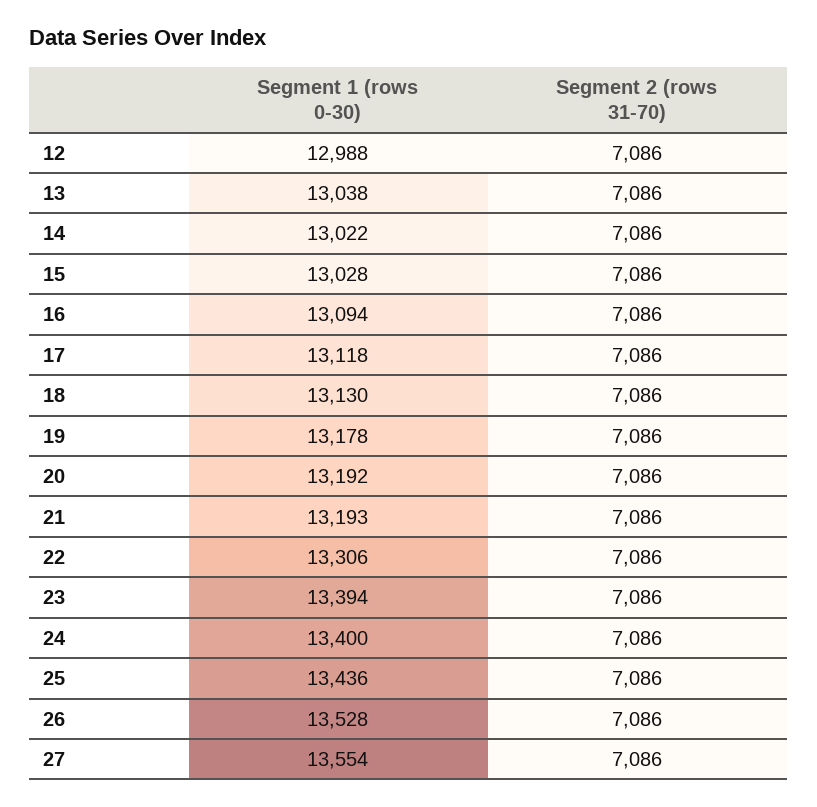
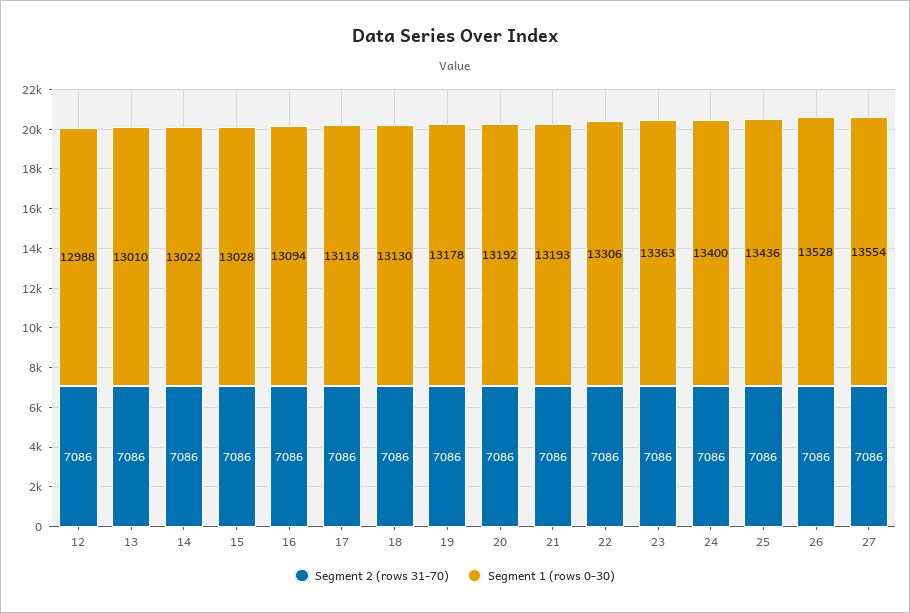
  {
    "Segment 1 (rows 0-30)": {
      "12": 12988,
-     "13": 13038,
+     "13": 13010,
      "14": 13022,
      "15": 13028,
      "16": 13094,
      "17": 13118,
      "18": 13130,
      "19": 13178,
      "20": 13192,
      "21": 13193,
      "22": 13306,
-     "23": 13394,
+     "23": 13363,
      "24": 13400,
      "25": 13436,
      "26": 13528,
      "27": 13554
    },
    "Segment 2 (rows 31-70)": {
      "12": 7086,
      "13": 7086,
      "14": 7086,
      "15": 7086,
      "16": 7086,
      "17": 7086,
      "18": 7086,
      "19": 7086,
      "20": 7086,
      "21": 7086,
      "22": 7086,
      "23": 7086,
      "24": 7086,
      "25": 7086,
      "26": 7086,
      "27": 7086
    }
  }

